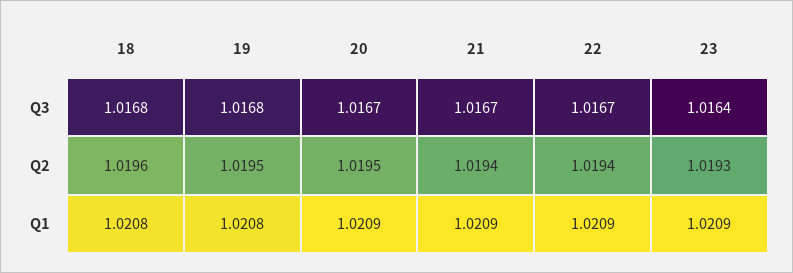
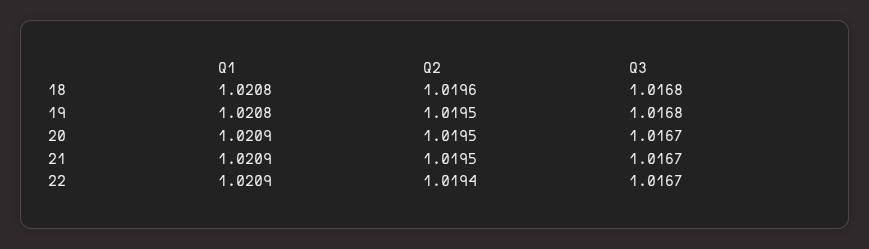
  {
    "18": {
      "Q3": 1.0168,
      "Q2": 1.0196,
      "Q1": 1.0208
    },
    "19": {
      "Q3": 1.0168,
      "Q2": 1.0195,
      "Q1": 1.0208
    },
    "20": {
      "Q3": 1.0167,
      "Q2": 1.0195,
      "Q1": 1.0209
    },
    "21": {
      "Q3": 1.0167,
-     "Q2": 1.0194,
+     "Q2": 1.0195,
      "Q1": 1.0209
    },
    "22": {
      "Q3": 1.0167,
      "Q2": 1.0194,
      "Q1": 1.0209
-   },
+   }
-   "23": {
-     "Q3": 1.0164,
-     "Q2": 1.0193,
-     "Q1": 1.0209
-   }
  }

